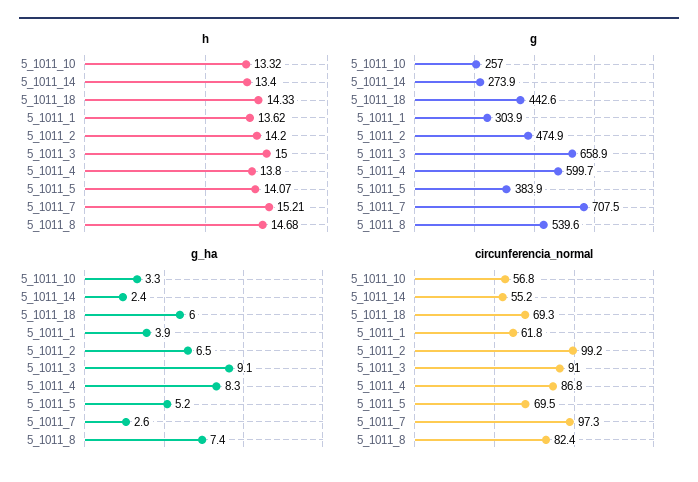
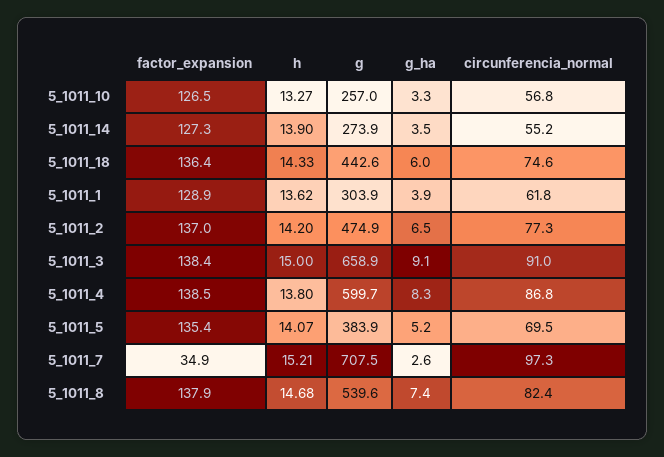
  {
    "h": {
-     "5_1011_10": 13.32,
+     "5_1011_10": 13.27,
-     "5_1011_14": 13.4,
+     "5_1011_14": 13.9,
      "5_1011_18": 14.33,
      "5_1011_1": 13.62,
      "5_1011_2": 14.2,
      "5_1011_3": 15,
      "5_1011_4": 13.8,
      "5_1011_5": 14.07,
      "5_1011_7": 15.21,
      "5_1011_8": 14.68
    },
    "g": {
      "5_1011_10": 257,
      "5_1011_14": 273.9,
      "5_1011_18": 442.6,
      "5_1011_1": 303.9,
      "5_1011_2": 474.9,
      "5_1011_3": 658.9,
      "5_1011_4": 599.7,
      "5_1011_5": 383.9,
      "5_1011_7": 707.5,
      "5_1011_8": 539.6
    },
    "g_ha": {
      "5_1011_10": 3.3,
-     "5_1011_14": 2.4,
+     "5_1011_14": 3.5,
      "5_1011_18": 6,
      "5_1011_1": 3.9,
      "5_1011_2": 6.5,
      "5_1011_3": 9.1,
      "5_1011_4": 8.3,
      "5_1011_5": 5.2,
      "5_1011_7": 2.6,
      "5_1011_8": 7.4
    },
    "circunferencia_normal": {
      "5_1011_10": 56.8,
      "5_1011_14": 55.2,
-     "5_1011_18": 69.3,
+     "5_1011_18": 74.6,
      "5_1011_1": 61.8,
-     "5_1011_2": 99.2,
+     "5_1011_2": 77.3,
      "5_1011_3": 91,
      "5_1011_4": 86.8,
      "5_1011_5": 69.5,
      "5_1011_7": 97.3,
      "5_1011_8": 82.4
-   }
+   },
+   "factor_expansion": {
+     "5_1011_10": 126.5,
+     "5_1011_14": 127.3,
+     "5_1011_18": 136.4,
+     "5_1011_1": 128.9,
+     "5_1011_2": 137,
+     "5_1011_3": 138.4,
+     "5_1011_4": 138.5,
+     "5_1011_5": 135.4,
+     "5_1011_7": 34.9,
+     "5_1011_8": 137.9
+   }
  }

